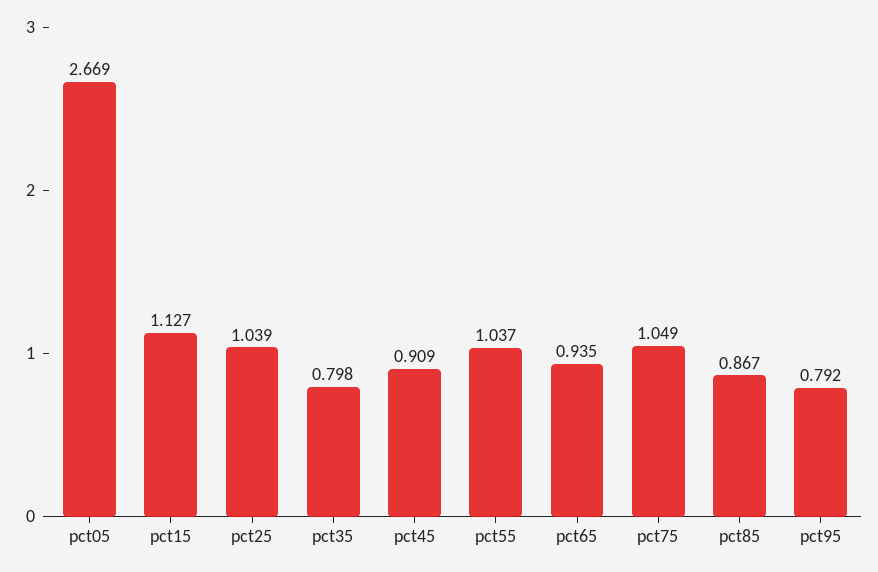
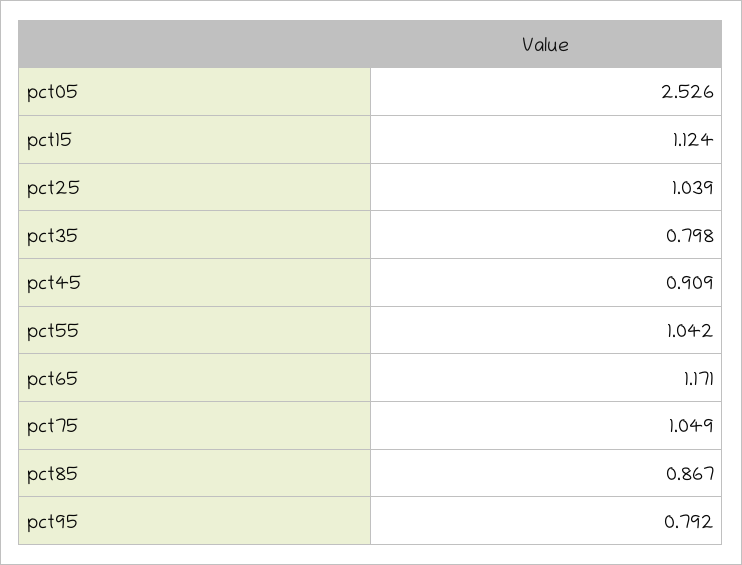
  {
-   "pct05": 2.669,
+   "pct05": 2.526,
-   "pct15": 1.127,
+   "pct15": 1.124,
    "pct25": 1.039,
    "pct35": 0.798,
    "pct45": 0.909,
-   "pct55": 1.037,
+   "pct55": 1.042,
-   "pct65": 0.935,
+   "pct65": 1.171,
    "pct75": 1.049,
    "pct85": 0.867,
    "pct95": 0.792
  }

